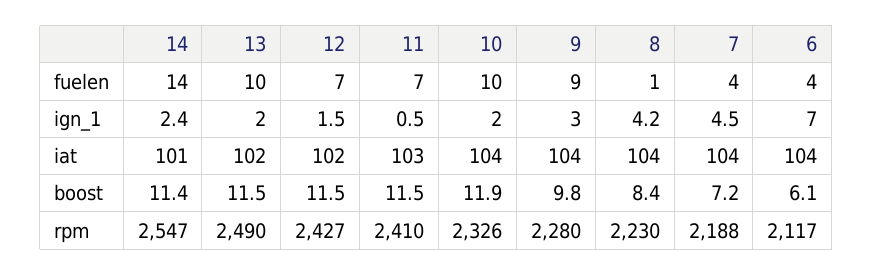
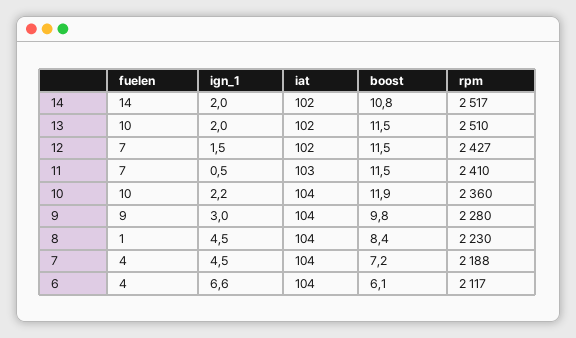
  {
    "14": {
      "fuelen": 14,
-     "ign_1": 2.4,
+     "ign_1": 2,
-     "iat": 101,
+     "iat": 102,
-     "boost": 11.4,
+     "boost": 10.8,
-     "rpm": 2547
+     "rpm": 2517
    },
    "13": {
      "fuelen": 10,
      "ign_1": 2,
      "iat": 102,
      "boost": 11.5,
-     "rpm": 2490
+     "rpm": 2510
    },
    "12": {
      "fuelen": 7,
      "ign_1": 1.5,
      "iat": 102,
      "boost": 11.5,
      "rpm": 2427
    },
    "11": {
      "fuelen": 7,
      "ign_1": 0.5,
      "iat": 103,
      "boost": 11.5,
      "rpm": 2410
    },
    "10": {
      "fuelen": 10,
-     "ign_1": 2,
+     "ign_1": 2.2,
      "iat": 104,
      "boost": 11.9,
-     "rpm": 2326
+     "rpm": 2360
    },
    "9": {
      "fuelen": 9,
      "ign_1": 3,
      "iat": 104,
      "boost": 9.8,
      "rpm": 2280
    },
    "8": {
      "fuelen": 1,
-     "ign_1": 4.2,
+     "ign_1": 4.5,
      "iat": 104,
      "boost": 8.4,
      "rpm": 2230
    },
    "7": {
      "fuelen": 4,
      "ign_1": 4.5,
      "iat": 104,
      "boost": 7.2,
      "rpm": 2188
    },
    "6": {
      "fuelen": 4,
-     "ign_1": 7,
+     "ign_1": 6.6,
      "iat": 104,
      "boost": 6.1,
      "rpm": 2117
    }
  }

